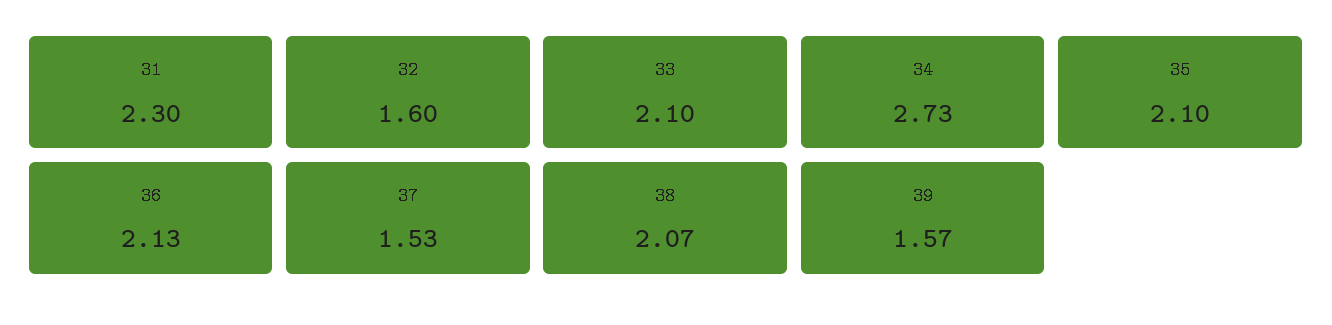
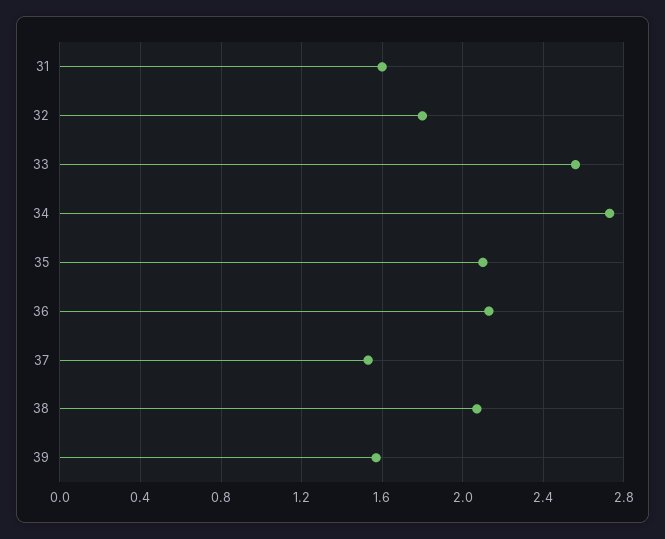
  {
-   "31": 2.3,
+   "31": 1.6,
-   "32": 1.6,
+   "32": 1.8,
-   "33": 2.1,
+   "33": 2.55,
    "34": 2.73,
    "35": 2.1,
    "36": 2.13,
    "37": 1.53,
    "38": 2.07,
    "39": 1.57
  }

